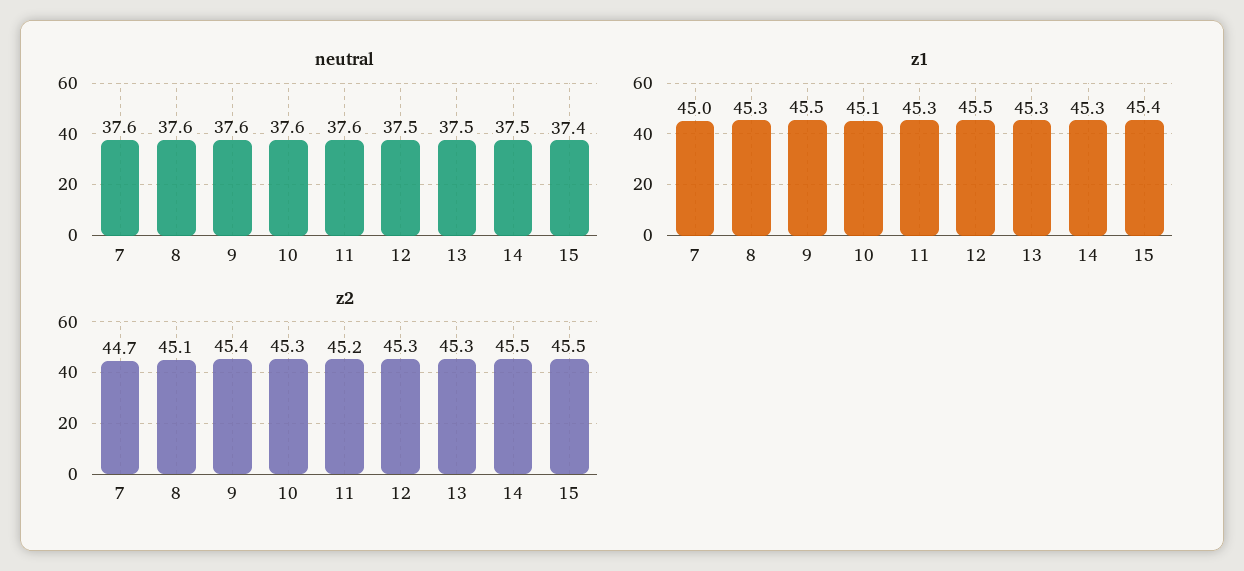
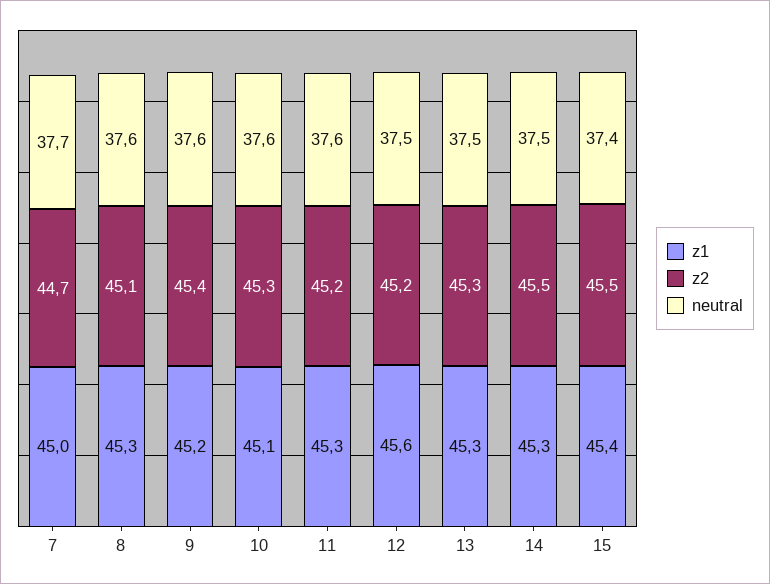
  {
    "neutral": {
-     "7": 37.6,
+     "7": 37.7,
      "8": 37.6,
      "9": 37.6,
      "10": 37.6,
      "11": 37.6,
      "12": 37.5,
      "13": 37.5,
      "14": 37.5,
      "15": 37.4
    },
    "z1": {
      "7": 45,
      "8": 45.3,
-     "9": 45.5,
+     "9": 45.2,
      "10": 45.1,
      "11": 45.3,
-     "12": 45.5,
+     "12": 45.6,
      "13": 45.3,
      "14": 45.3,
      "15": 45.4
    },
    "z2": {
      "7": 44.7,
      "8": 45.1,
      "9": 45.4,
      "10": 45.3,
      "11": 45.2,
-     "12": 45.3,
+     "12": 45.2,
      "13": 45.3,
      "14": 45.5,
      "15": 45.5
    }
  }

